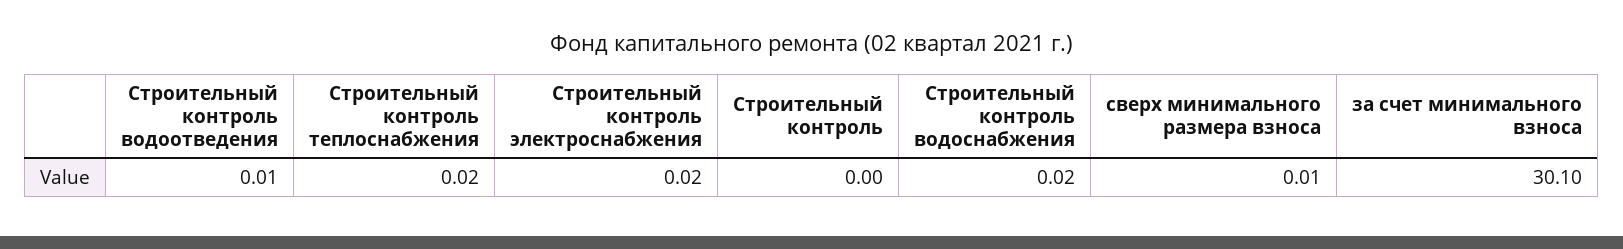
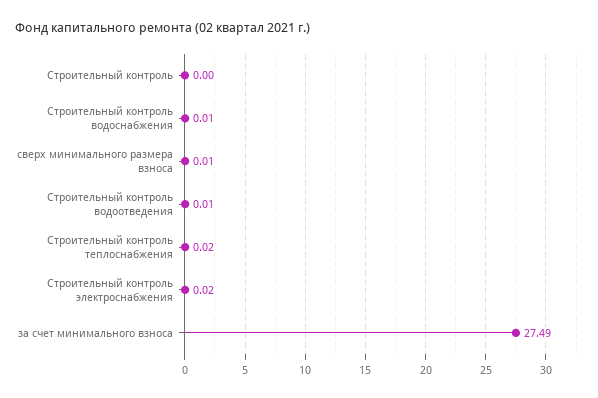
  {
    "Строительный контроль водоотведения": 0.01,
    "Строительный контроль теплоснабжения": 0.02,
    "Строительный контроль электроснабжения": 0.02,
    "Строительный контроль": 0,
-   "Строительный контроль водоснабжения": 0.02,
+   "Строительный контроль водоснабжения": 0.01,
    "сверх минимального размера взноса": 0.01,
-   "за счет минимального взноса": 30.1
+   "за счет минимального взноса": 27.49
  }

